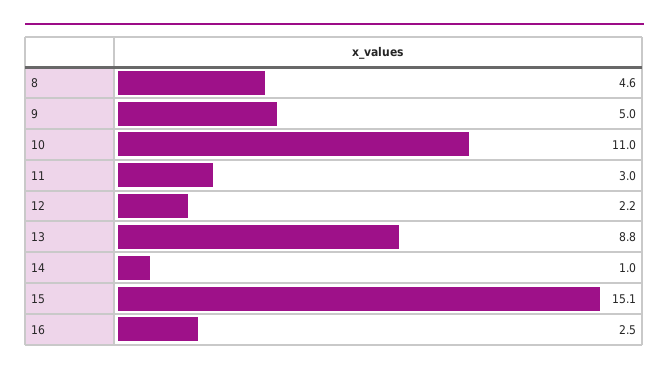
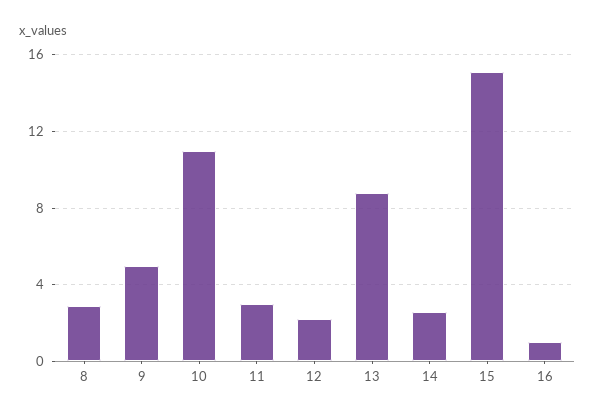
  {
-   "8": 4.6,
+   "8": 3,
    "9": 5,
    "10": 11,
    "11": 3,
    "12": 2.2,
    "13": 8.8,
-   "14": 1,
+   "14": 2.5,
    "15": 15.1,
-   "16": 2.5
+   "16": 1
  }

